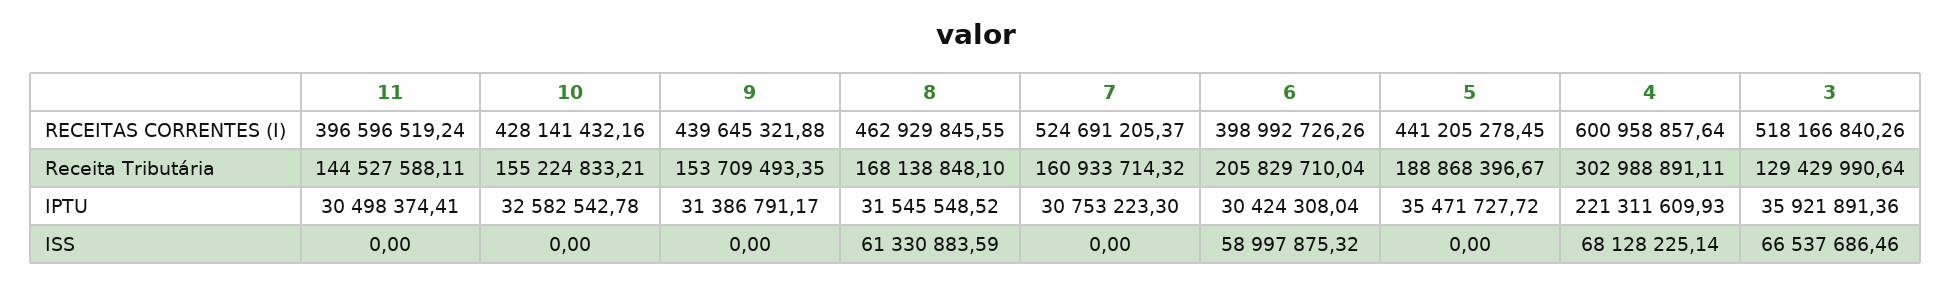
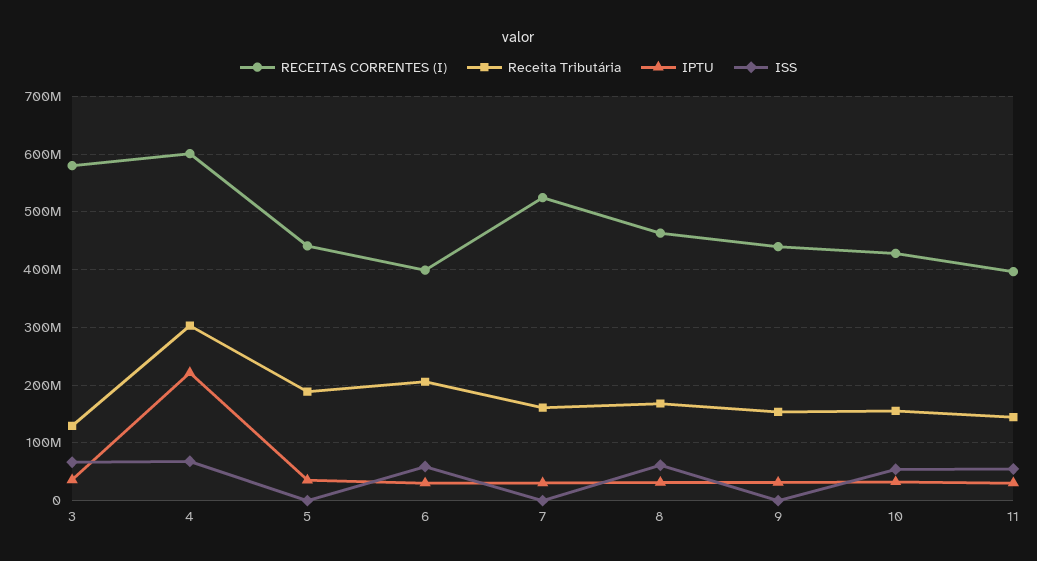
  {
    "RECEITAS CORRENTES (I)": {
      "11": 396596519.24,
      "10": 428141432.16,
      "9": 439645321.88,
      "8": 462929845.55,
      "7": 524691205.37,
      "6": 398992726.26,
      "5": 441205278.45,
      "4": 600958857.64,
-     "3": 518166840.26
+     "3": 580000000
    },
    "Receita Tributária": {
      "11": 144527588.11,
      "10": 155224833.21,
      "9": 153709493.35,
      "8": 168138848.1,
      "7": 160933714.32,
      "6": 205829710.04,
      "5": 188868396.67,
      "4": 302988891.11,
      "3": 129429990.64
    },
    "IPTU": {
      "11": 30498374.41,
      "10": 32582542.78,
      "9": 31386791.17,
      "8": 31545548.52,
      "7": 30753223.3,
      "6": 30424308.04,
      "5": 35471727.72,
      "4": 221311609.93,
      "3": 35921891.36
    },
    "ISS": {
-     "11": 0,
+     "11": 60000000,
-     "10": 0,
+     "10": 60000000,
      "9": 0,
      "8": 61330883.59,
      "7": 0,
      "6": 58997875.32,
      "5": 0,
      "4": 68128225.14,
      "3": 66537686.46
    }
  }

